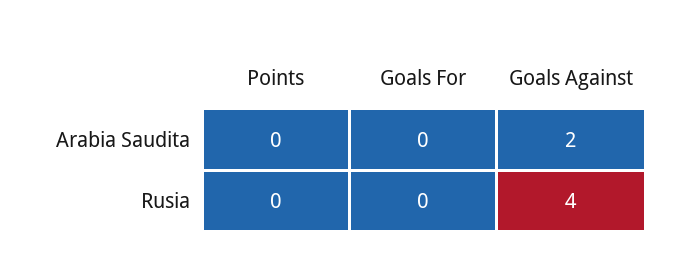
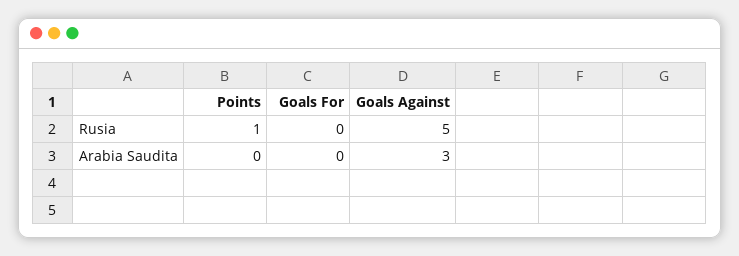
  {
    "Points": {
      "Arabia Saudita": 0,
-     "Rusia": 0
+     "Rusia": 1
    },
    "Goals For": {
      "Arabia Saudita": 0,
      "Rusia": 0
    },
    "Goals Against": {
-     "Arabia Saudita": 2,
+     "Arabia Saudita": 3,
-     "Rusia": 4
+     "Rusia": 5
    }
  }

